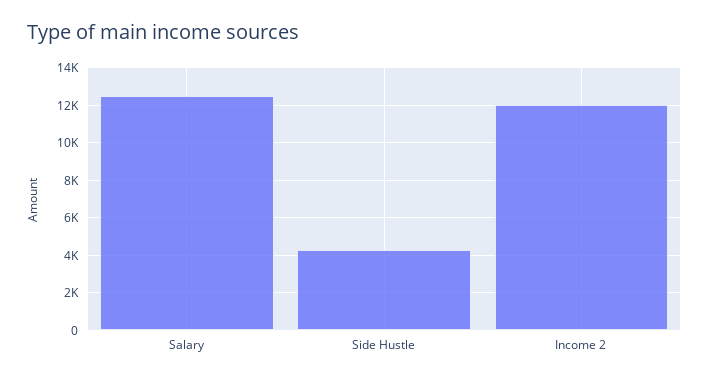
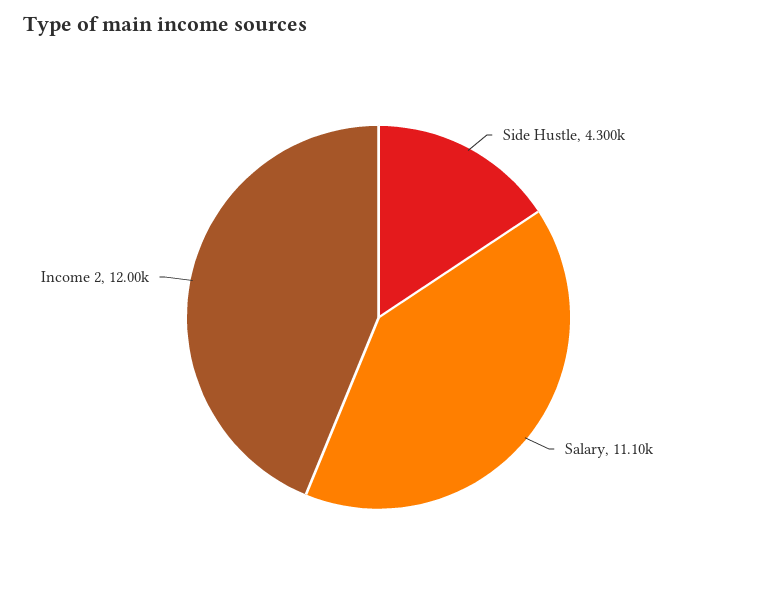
  {
-   "Salary": 12500,
+   "Salary": 11100,
    "Side Hustle": 4300,
    "Income 2": 12000
  }

